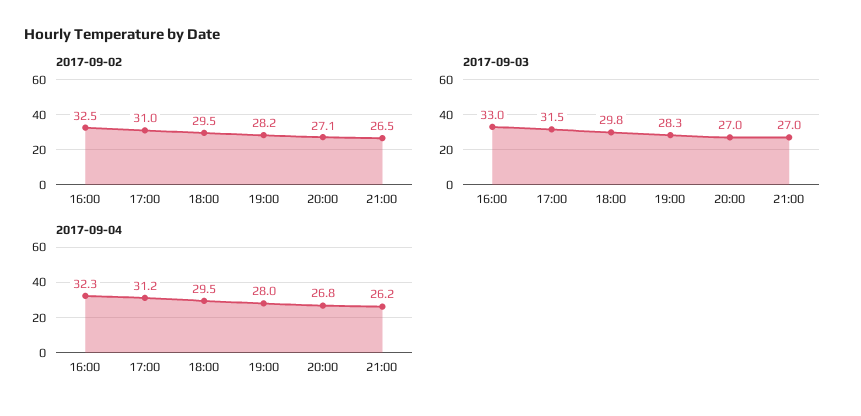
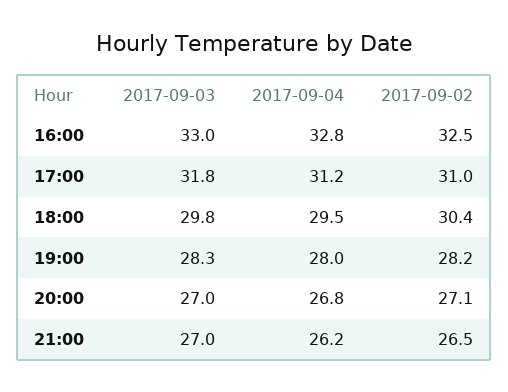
  {
    "2017-09-02": {
      "16:00": 32.5,
      "17:00": 31,
-     "18:00": 29.5,
+     "18:00": 30.4,
      "19:00": 28.2,
      "20:00": 27.1,
      "21:00": 26.5
    },
    "2017-09-03": {
      "16:00": 33,
-     "17:00": 31.5,
+     "17:00": 31.8,
      "18:00": 29.8,
      "19:00": 28.3,
      "20:00": 27,
      "21:00": 27
    },
    "2017-09-04": {
-     "16:00": 32.3,
+     "16:00": 32.8,
      "17:00": 31.2,
      "18:00": 29.5,
      "19:00": 28,
      "20:00": 26.8,
      "21:00": 26.2
    }
  }

